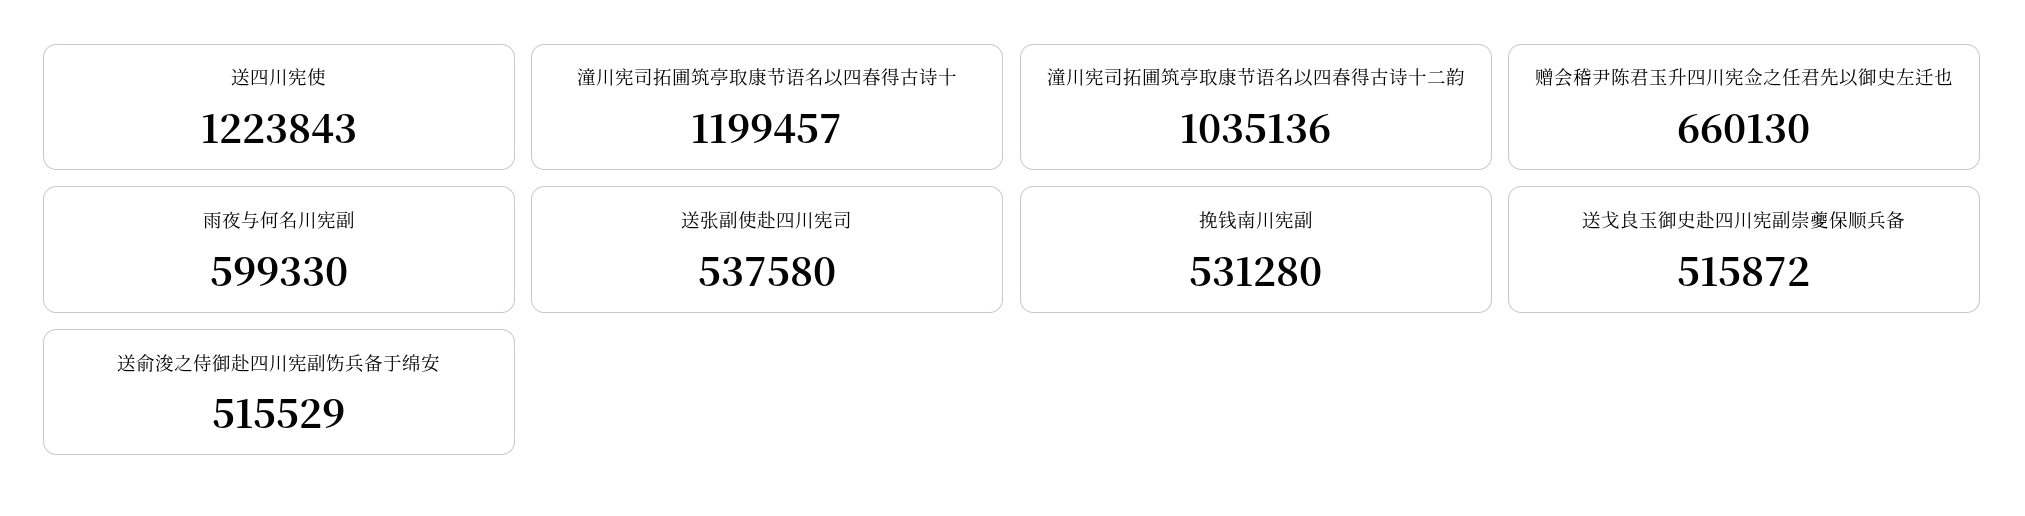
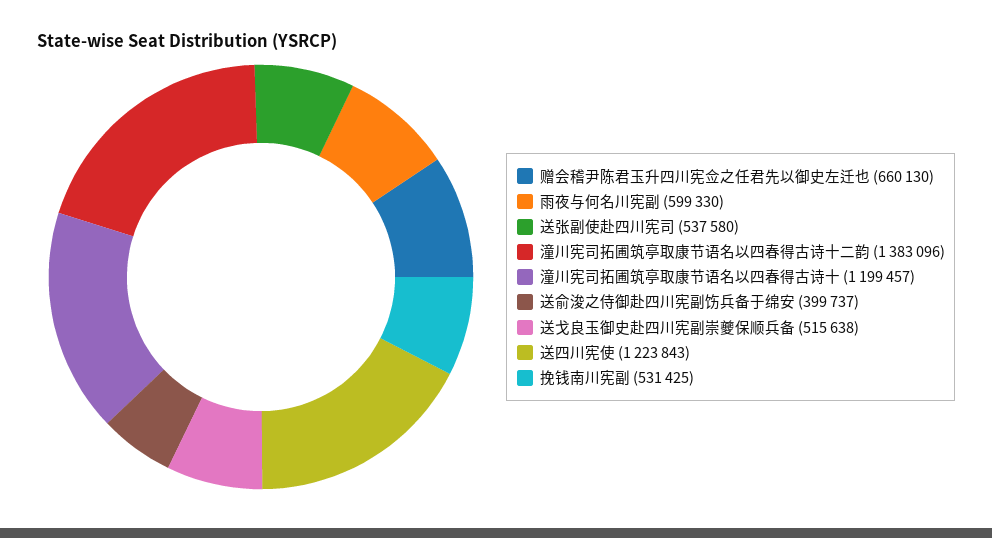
  {
    "送四川宪使": 1223843,
    "潼川宪司拓圃筑亭取康节语名以四春得古诗十": 1199457,
-   "潼川宪司拓圃筑亭取康节语名以四春得古诗十二韵": 1035136,
+   "潼川宪司拓圃筑亭取康节语名以四春得古诗十二韵": 1383096,
    "赠会稽尹陈君玉升四川宪佥之任君先以御史左迁也": 660130,
    "雨夜与何名川宪副": 599330,
    "送张副使赴四川宪司": 537580,
-   "挽钱南川宪副": 531280,
+   "挽钱南川宪副": 531425,
-   "送戈良玉御史赴四川宪副崇夔保顺兵备": 515872,
+   "送戈良玉御史赴四川宪副崇夔保顺兵备": 515638,
-   "送俞浚之侍御赴四川宪副饬兵备于绵安": 515529
+   "送俞浚之侍御赴四川宪副饬兵备于绵安": 399737
  }

